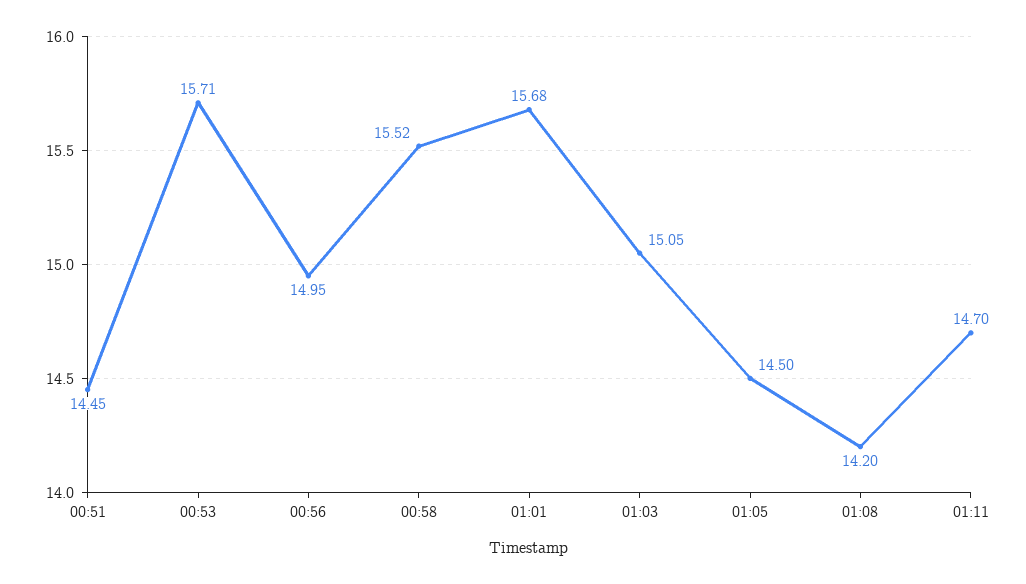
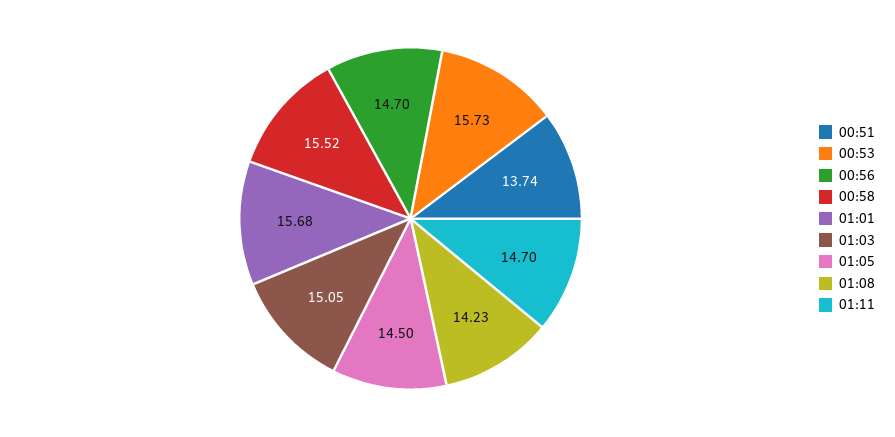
  {
-   "00:51": 14.45,
+   "00:51": 13.74,
-   "00:53": 15.71,
+   "00:53": 15.73,
-   "00:56": 14.95,
+   "00:56": 14.7,
    "00:58": 15.52,
    "01:01": 15.68,
    "01:03": 15.05,
    "01:05": 14.5,
-   "01:08": 14.2,
+   "01:08": 14.23,
    "01:11": 14.7
  }

